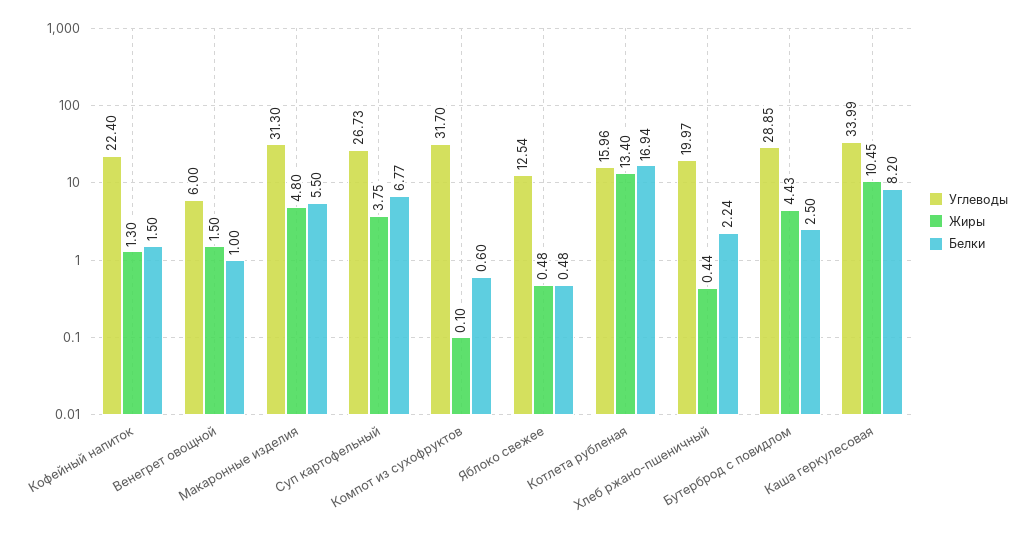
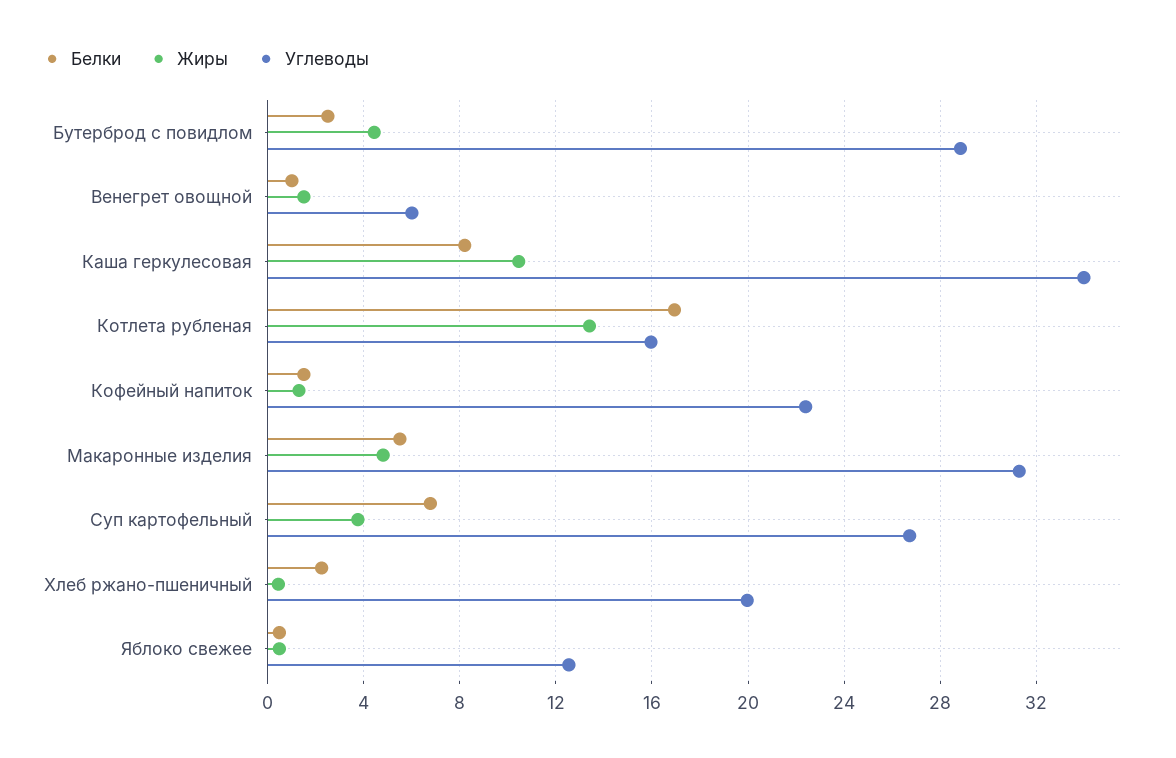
  {
    "Углеводы": {
      "Кофейный напиток": 22.4,
      "Венегрет овощной": 6,
      "Макаронные изделия": 31.3,
      "Суп картофельный": 26.73,
-     "Компот из сухофруктов": 31.7,
      "Яблоко свежее": 12.54,
      "Котлета рубленая": 15.96,
      "Хлеб ржано-пшеничный": 19.97,
      "Бутерброд с повидлом": 28.85,
      "Каша геркулесовая": 33.99
    },
    "Жиры": {
      "Кофейный напиток": 1.3,
      "Венегрет овощной": 1.5,
      "Макаронные изделия": 4.8,
      "Суп картофельный": 3.75,
-     "Компот из сухофруктов": 0.1,
      "Яблоко свежее": 0.48,
      "Котлета рубленая": 13.4,
      "Хлеб ржано-пшеничный": 0.44,
      "Бутерброд с повидлом": 4.43,
      "Каша геркулесовая": 10.45
    },
    "Белки": {
      "Кофейный напиток": 1.5,
      "Венегрет овощной": 1,
      "Макаронные изделия": 5.5,
      "Суп картофельный": 6.77,
-     "Компот из сухофруктов": 0.6,
      "Яблоко свежее": 0.48,
      "Котлета рубленая": 16.94,
      "Хлеб ржано-пшеничный": 2.24,
      "Бутерброд с повидлом": 2.5,
      "Каша геркулесовая": 8.2
    }
  }

